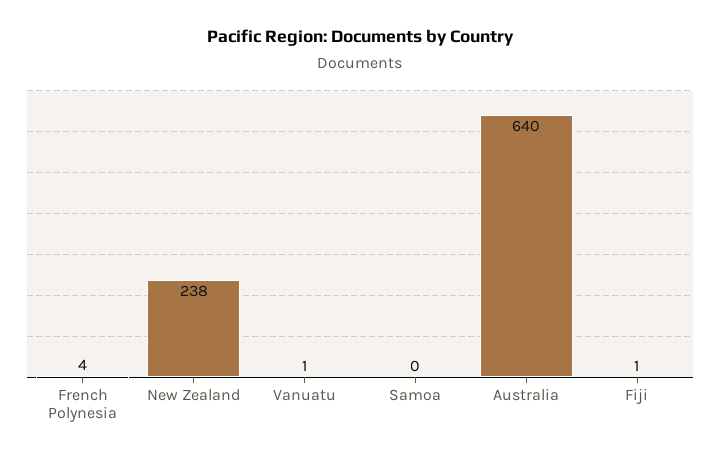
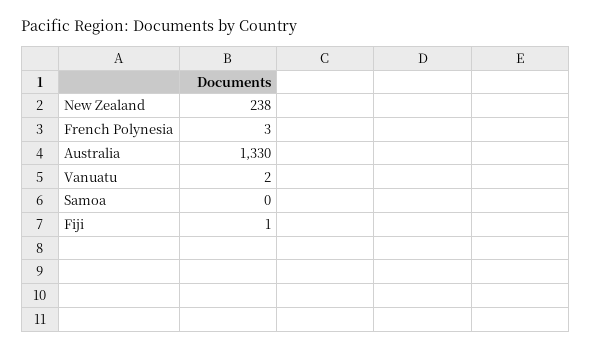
  {
-   "French Polynesia": 4,
+   "French Polynesia": 3,
    "New Zealand": 238,
-   "Vanuatu": 1,
+   "Vanuatu": 2,
    "Samoa": 0,
-   "Australia": 640,
+   "Australia": 1330,
    "Fiji": 1
  }

